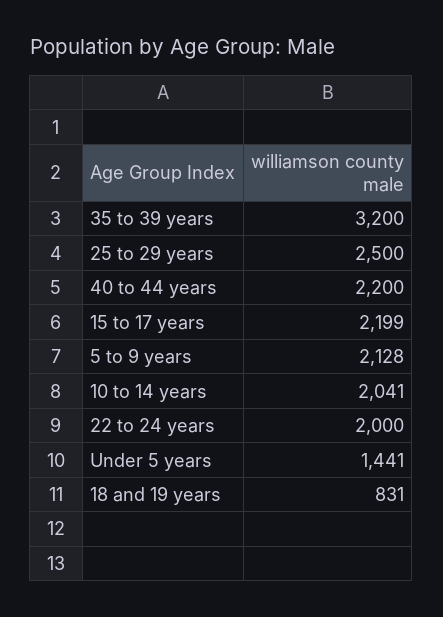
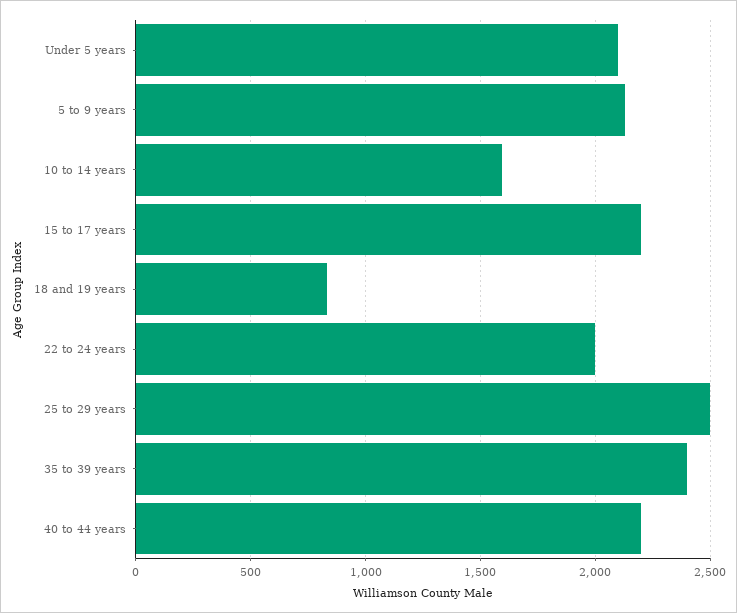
  {
-   "35 to 39 years": 3200,
+   "35 to 39 years": 2400,
    "25 to 29 years": 2500,
    "40 to 44 years": 2200,
    "15 to 17 years": 2199,
    "5 to 9 years": 2128,
-   "10 to 14 years": 2041,
+   "10 to 14 years": 1600,
    "22 to 24 years": 2000,
-   "Under 5 years": 1441,
+   "Under 5 years": 2100,
    "18 and 19 years": 831
  }

